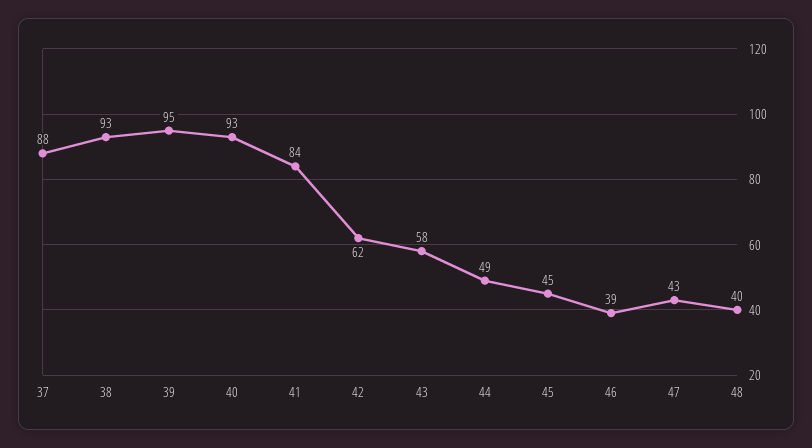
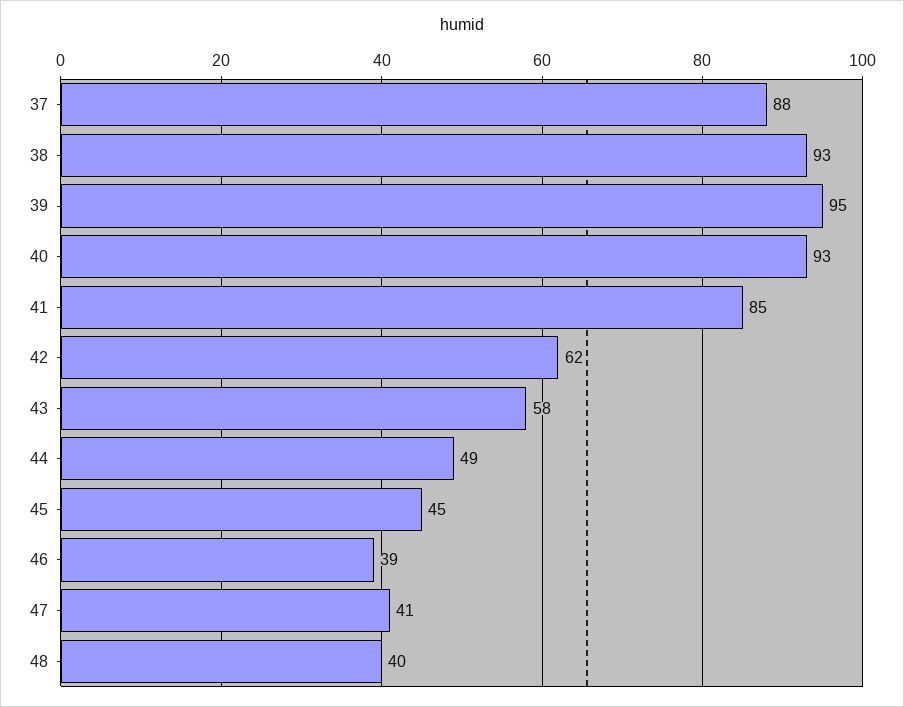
  {
    "37": 88,
    "38": 93,
    "39": 95,
    "40": 93,
-   "41": 84,
+   "41": 85,
    "42": 62,
    "43": 58,
    "44": 49,
    "45": 45,
    "46": 39,
-   "47": 43,
+   "47": 41,
    "48": 40
  }

